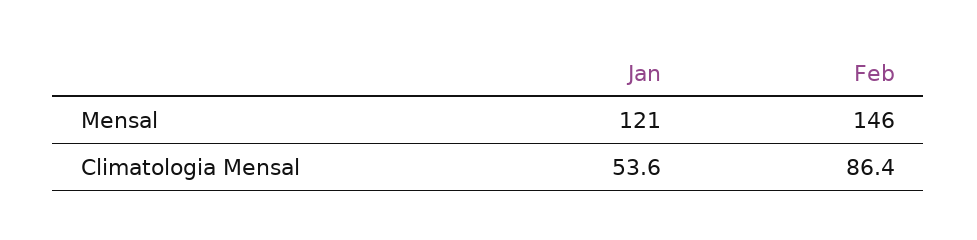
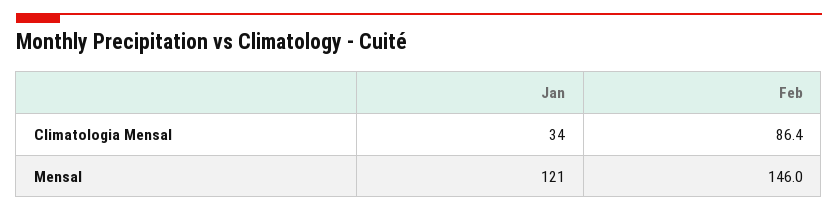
  {
    "Jan": {
      "Mensal": 121,
-     "Climatologia Mensal": 53.6
+     "Climatologia Mensal": 34
    },
    "Feb": {
      "Mensal": 146,
      "Climatologia Mensal": 86.4
    }
  }

